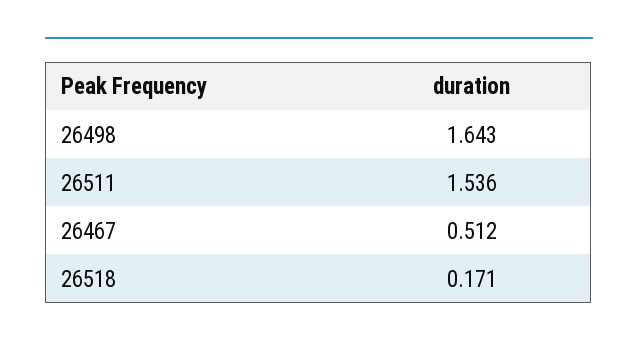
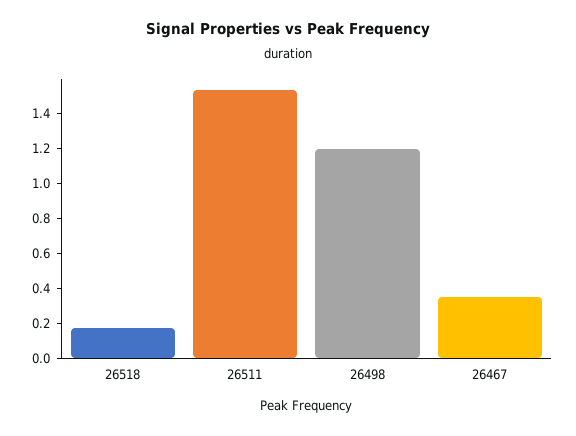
  {
-   "26498": 1.643,
+   "26498": 1.2,
    "26511": 1.536,
-   "26467": 0.512,
+   "26467": 0.35,
    "26518": 0.171
  }

